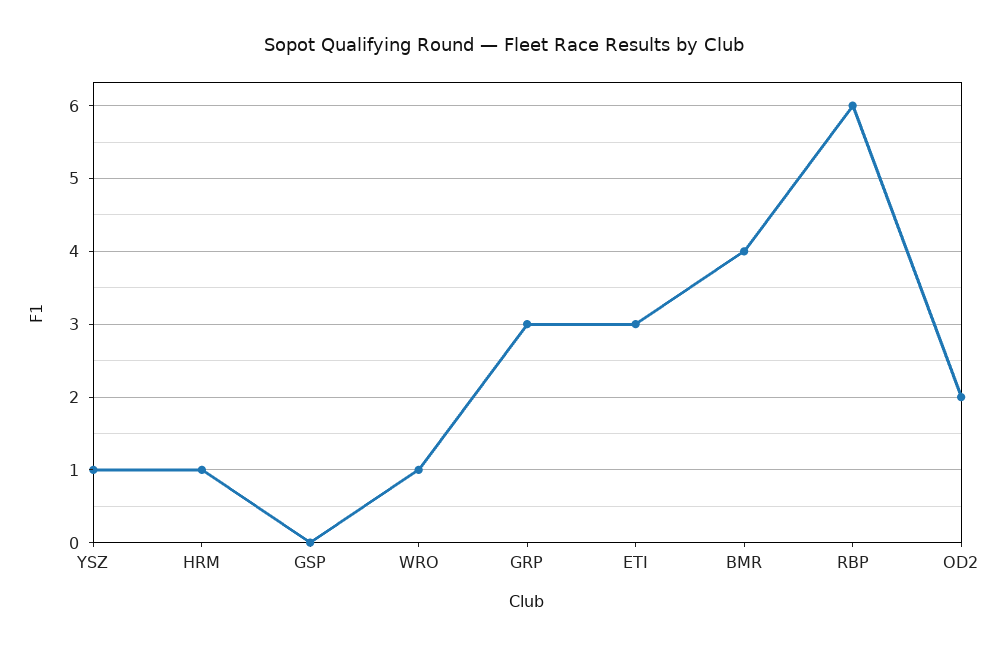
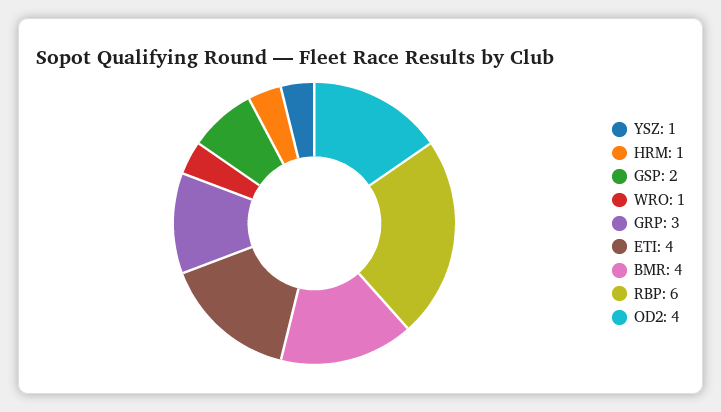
  {
    "YSZ": 1,
    "HRM": 1,
-   "GSP": 0,
+   "GSP": 2,
    "WRO": 1,
    "GRP": 3,
-   "ETI": 3,
+   "ETI": 4,
    "BMR": 4,
    "RBP": 6,
-   "OD2": 2
+   "OD2": 4
  }

